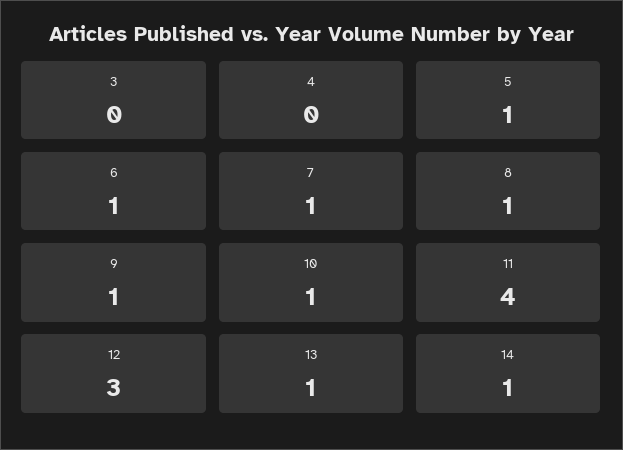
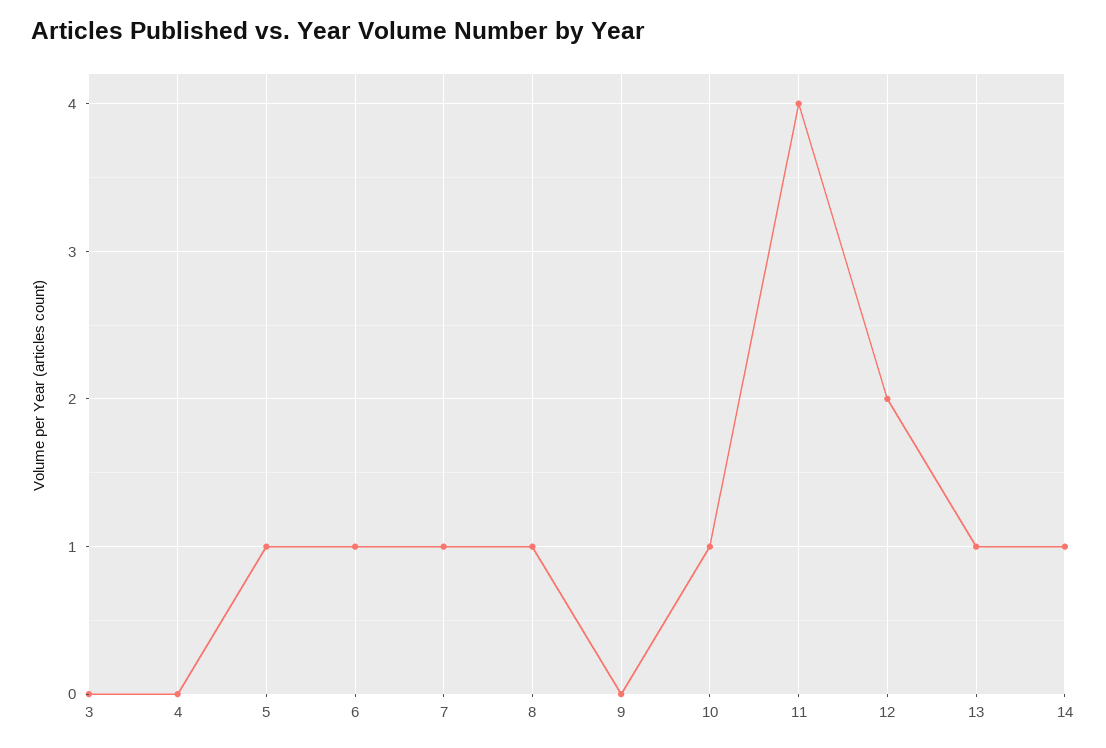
  {
    "3": 0,
    "4": 0,
    "5": 1,
    "6": 1,
    "7": 1,
    "8": 1,
-   "9": 1,
+   "9": 0,
    "10": 1,
    "11": 4,
-   "12": 3,
+   "12": 2,
    "13": 1,
    "14": 1
  }

